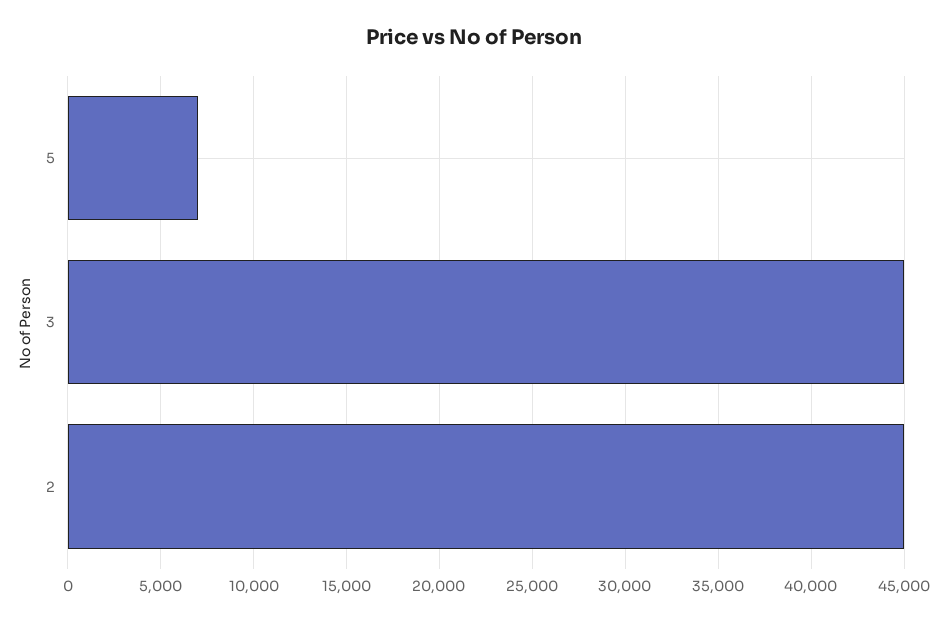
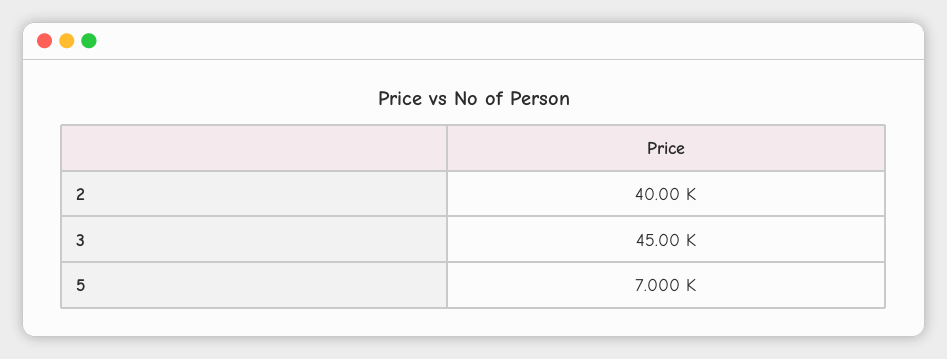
  {
    "5": 7000,
    "3": 45000,
-   "2": 45000
+   "2": 40000
  }

